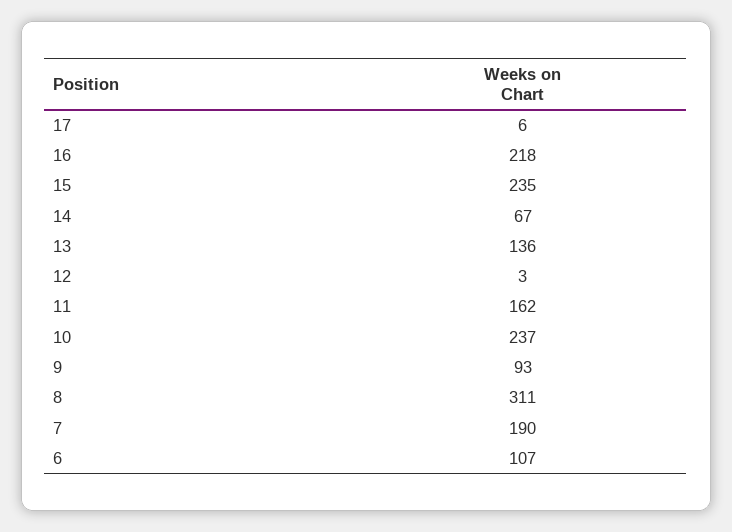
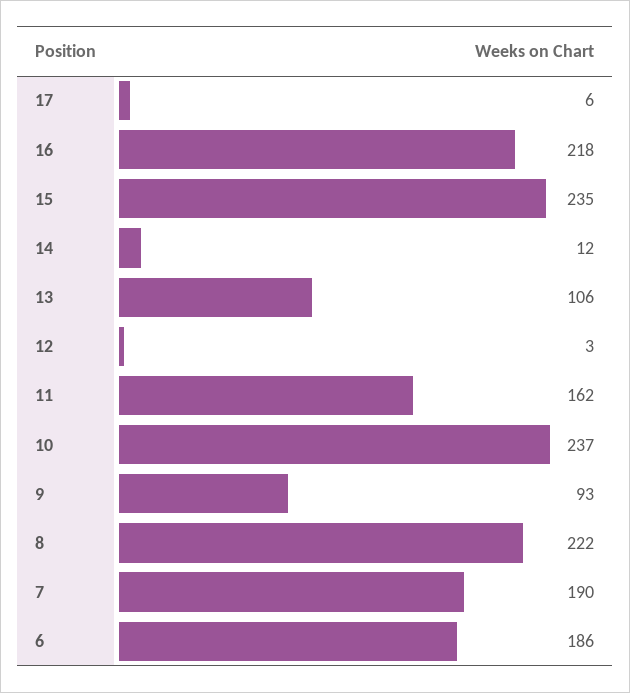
  {
    "17": 6,
    "16": 218,
    "15": 235,
-   "14": 67,
+   "14": 12,
-   "13": 136,
+   "13": 106,
    "12": 3,
    "11": 162,
    "10": 237,
    "9": 93,
-   "8": 311,
+   "8": 222,
    "7": 190,
-   "6": 107
+   "6": 186
  }

